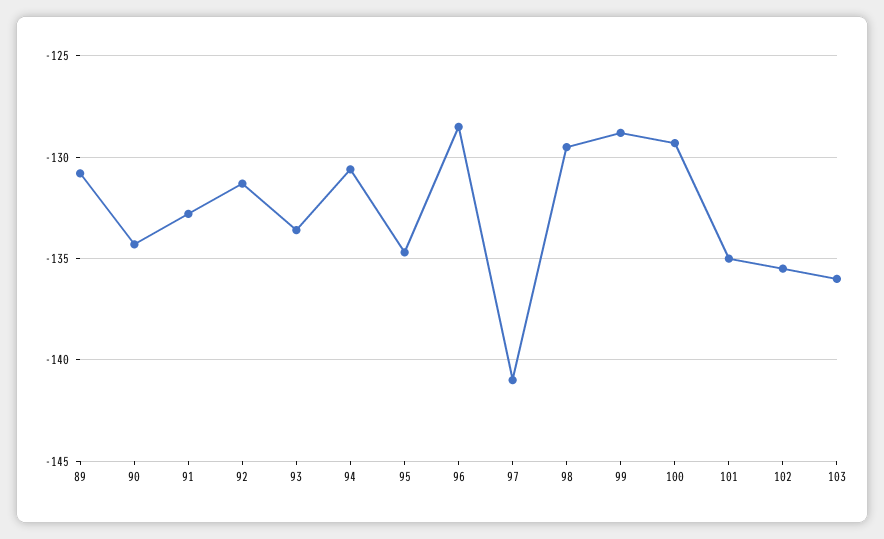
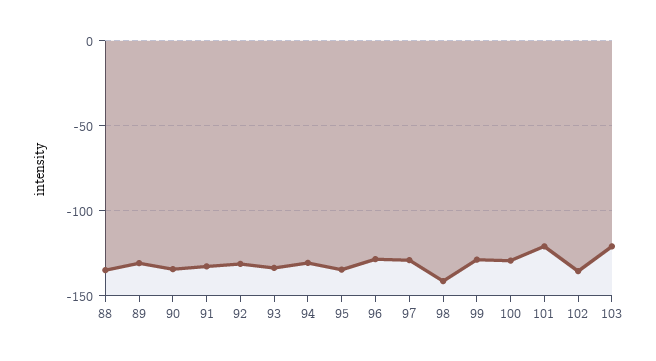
  {
    "89": -131,
    "90": -134.5,
    "91": -133,
    "92": -131.5,
    "93": -133.5,
    "94": -130.5,
    "95": -134.5,
    "96": -128.5,
-   "97": -141,
+   "97": -130,
-   "98": -129.5,
+   "98": -140,
    "99": -129,
    "100": -129.5,
-   "101": -135,
+   "101": -120,
    "102": -135.5,
-   "103": -136
+   "103": -120,
+   "88": -135
  }

